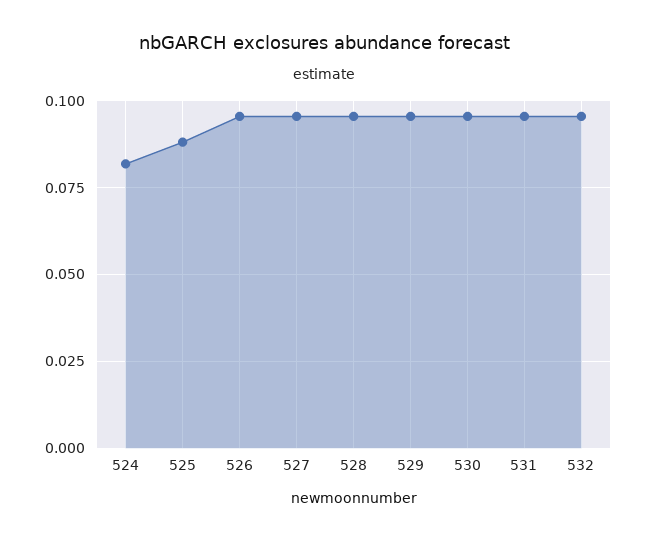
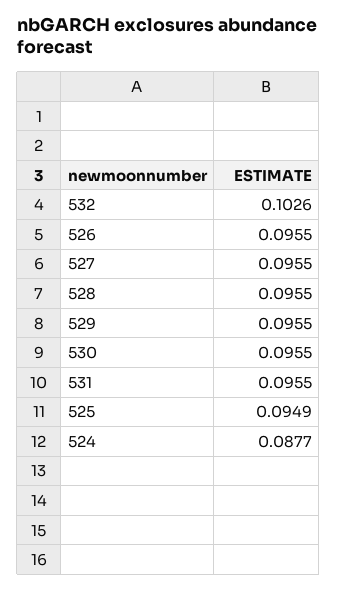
  {
-   "524": 0.0825,
+   "524": 0.0877,
-   "525": 0.0875,
+   "525": 0.0949,
    "526": 0.0955,
    "527": 0.0955,
    "528": 0.0955,
    "529": 0.0955,
    "530": 0.0955,
    "531": 0.0955,
-   "532": 0.095
+   "532": 0.1026
  }

